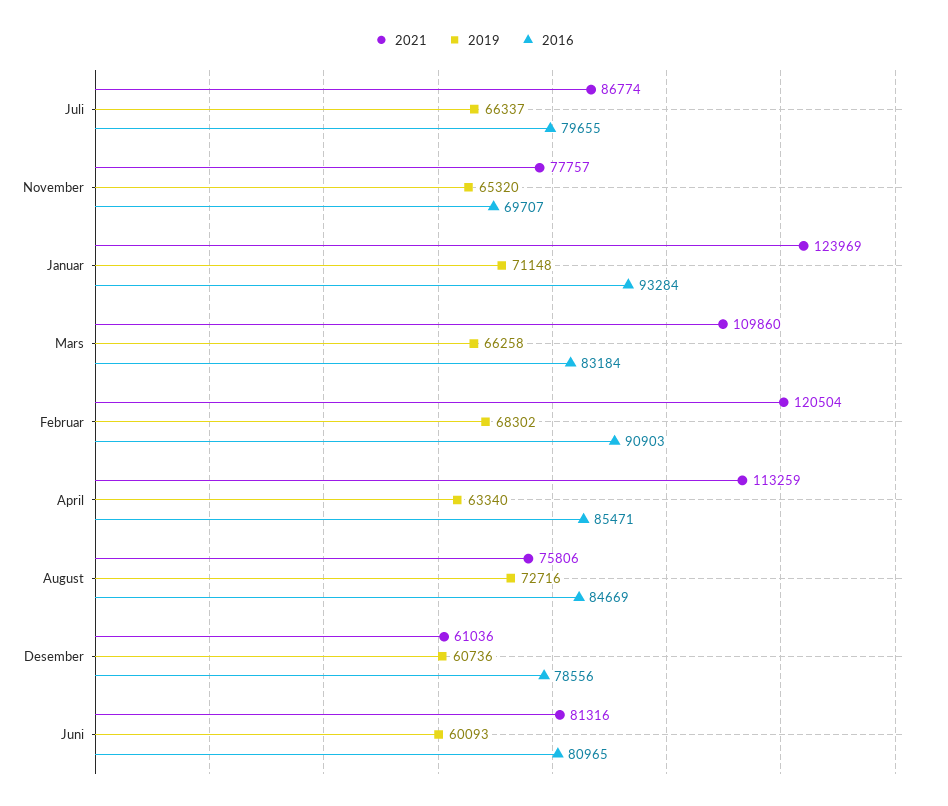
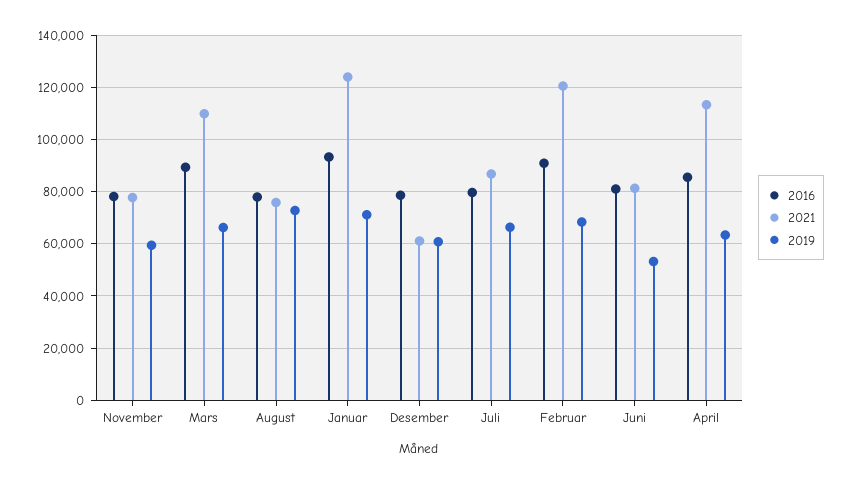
  {
    "2021": {
      "Juli": 86774,
      "November": 77757,
      "Januar": 123969,
      "Mars": 109860,
      "Februar": 120504,
      "April": 113259,
      "August": 75806,
      "Desember": 61036,
      "Juni": 81316
    },
    "2019": {
      "Juli": 66337,
-     "November": 65320,
+     "November": 60000,
      "Januar": 71148,
      "Mars": 66258,
      "Februar": 68302,
      "April": 63340,
      "August": 72716,
      "Desember": 60736,
-     "Juni": 60093
+     "Juni": 52500
    },
    "2016": {
      "Juli": 79655,
-     "November": 69707,
+     "November": 77500,
      "Januar": 93284,
-     "Mars": 83184,
+     "Mars": 90000,
      "Februar": 90903,
      "April": 85471,
-     "August": 84669,
+     "August": 77500,
      "Desember": 78556,
      "Juni": 80965
    }
  }

